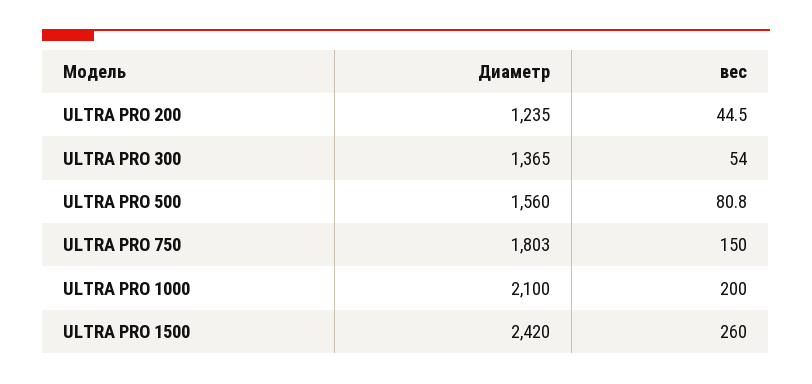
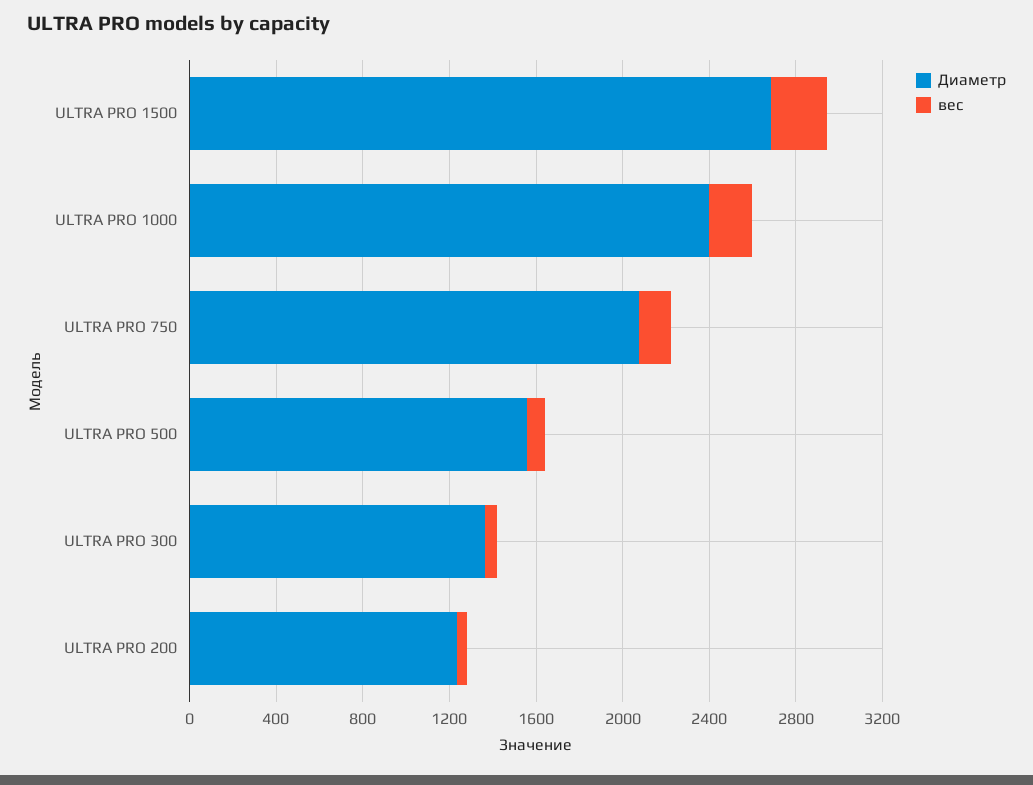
  {
    "Диаметр": {
      "ULTRA PRO 200": 1235,
      "ULTRA PRO 300": 1365,
      "ULTRA PRO 500": 1560,
-     "ULTRA PRO 750": 1803,
+     "ULTRA PRO 750": 2100,
-     "ULTRA PRO 1000": 2100,
+     "ULTRA PRO 1000": 2400,
-     "ULTRA PRO 1500": 2420
+     "ULTRA PRO 1500": 2700
    },
    "вес": {
      "ULTRA PRO 200": 44.5,
      "ULTRA PRO 300": 54,
      "ULTRA PRO 500": 80.8,
      "ULTRA PRO 750": 150,
      "ULTRA PRO 1000": 200,
      "ULTRA PRO 1500": 260
    }
  }

